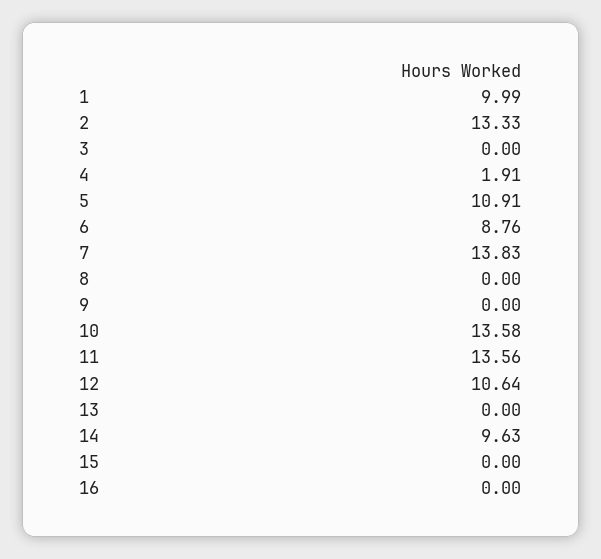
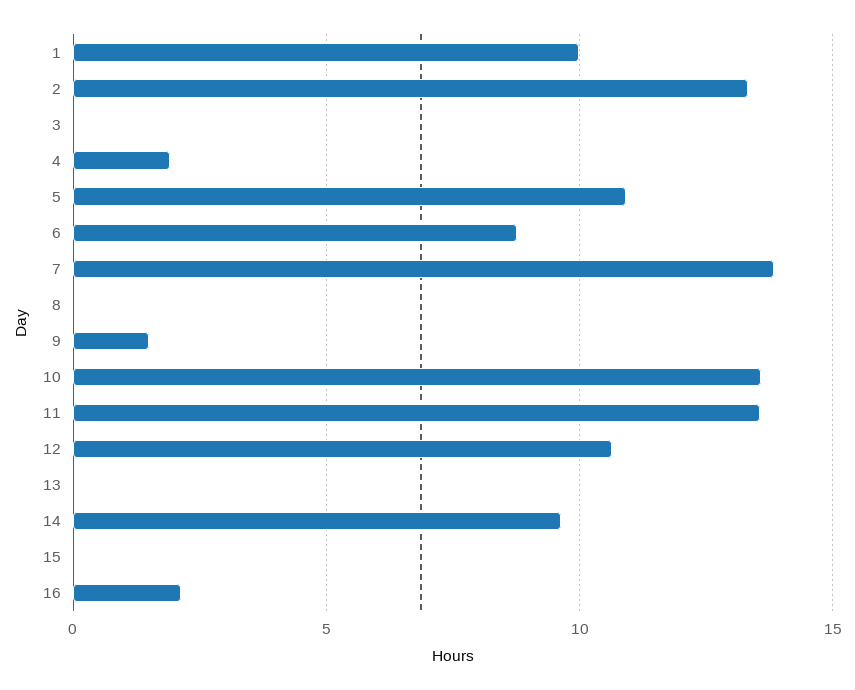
  {
    "1": 9.99,
    "2": 13.33,
    "3": 0,
    "4": 1.91,
    "5": 10.91,
    "6": 8.76,
    "7": 13.83,
    "8": 0,
-   "9": 0,
+   "9": 1.5,
    "10": 13.58,
    "11": 13.56,
    "12": 10.64,
    "13": 0,
    "14": 9.63,
    "15": 0,
-   "16": 0
+   "16": 2
  }

